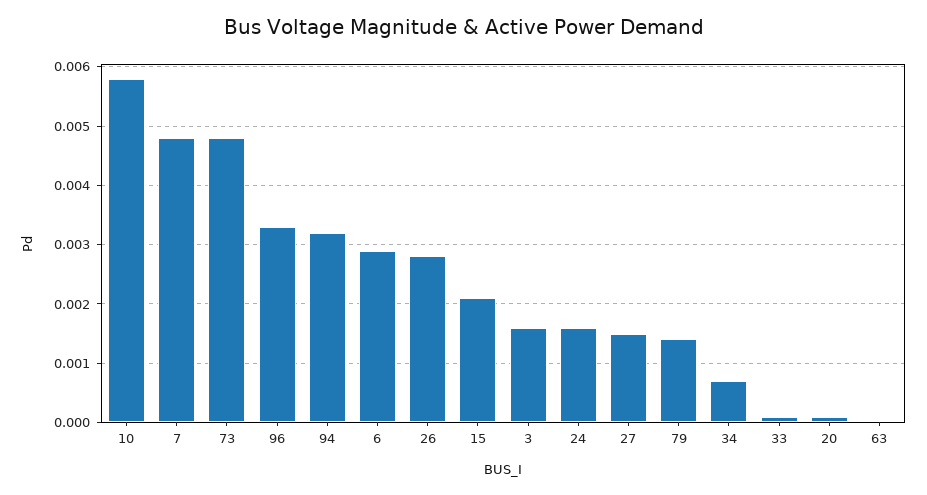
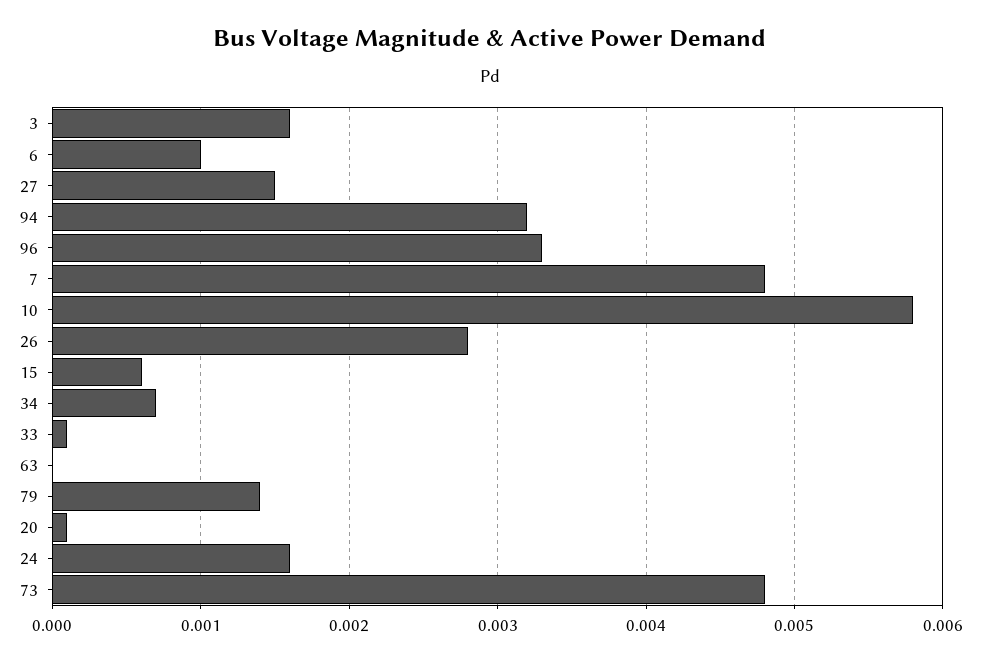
  {
    "10": 0.0058,
    "7": 0.0048,
    "73": 0.0048,
    "96": 0.0033,
    "94": 0.0032,
-   "6": 0.003,
+   "6": 0.001,
    "26": 0.0028,
-   "15": 0.002,
+   "15": 0.0006,
    "3": 0.0016,
    "24": 0.0016,
    "27": 0.0015,
    "79": 0.0014,
    "34": 0.0007,
    "33": 0.0001,
    "20": 0.0001,
    "63": 0
  }

